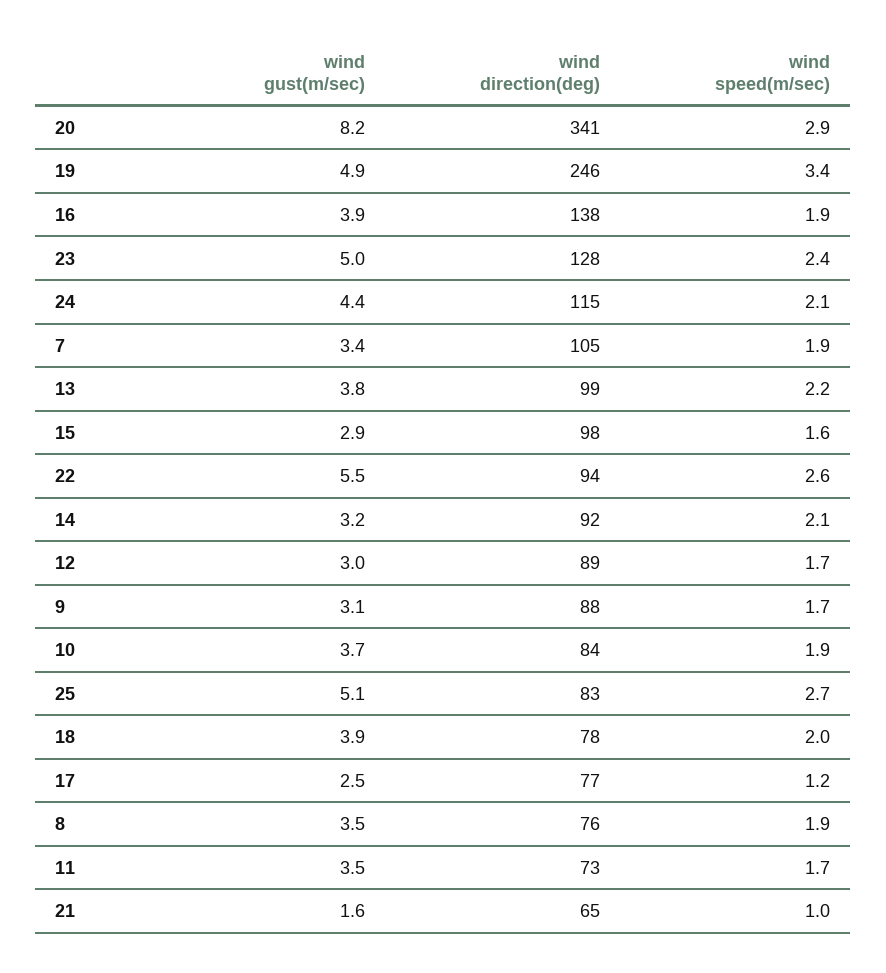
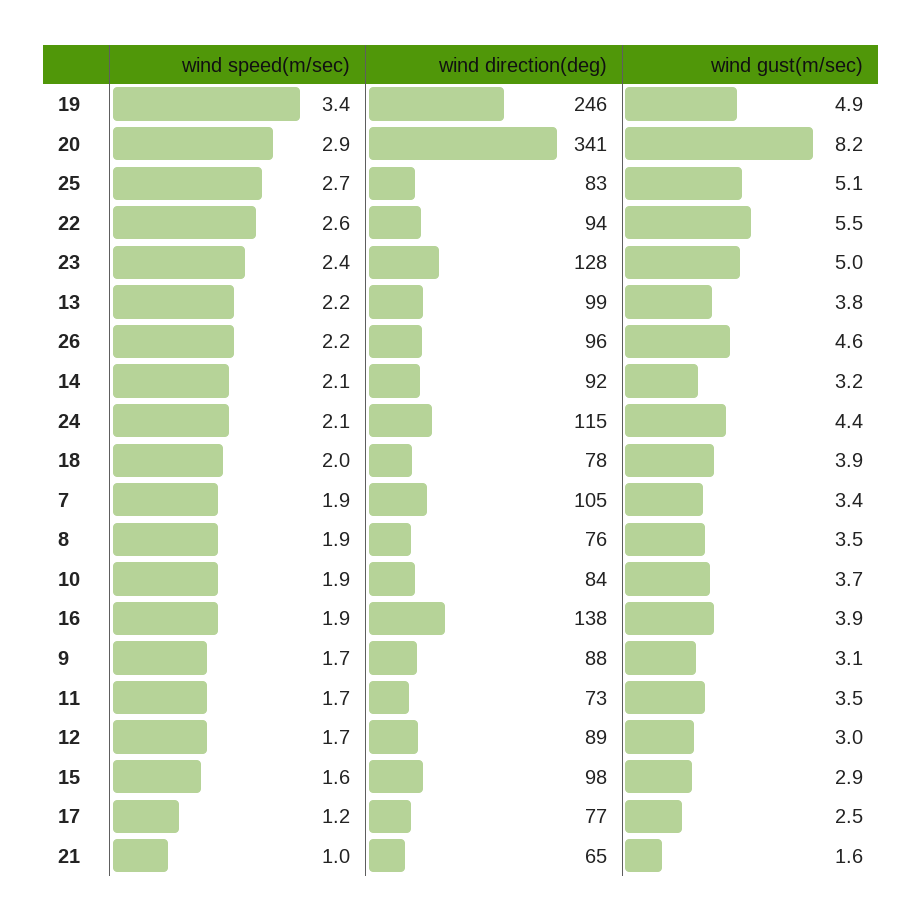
  {
    "wind gust(m/sec)": {
      "20": 8.2,
      "19": 4.9,
      "16": 3.9,
      "23": 5,
      "24": 4.4,
      "7": 3.4,
      "13": 3.8,
      "15": 2.9,
      "22": 5.5,
      "14": 3.2,
      "12": 3,
      "9": 3.1,
      "10": 3.7,
      "25": 5.1,
      "18": 3.9,
      "17": 2.5,
      "8": 3.5,
      "11": 3.5,
-     "21": 1.6
+     "21": 1.6,
+     "26": 4.6
    },
    "wind direction(deg)": {
      "20": 341,
      "19": 246,
      "16": 138,
      "23": 128,
      "24": 115,
      "7": 105,
      "13": 99,
      "15": 98,
      "22": 94,
      "14": 92,
      "12": 89,
      "9": 88,
      "10": 84,
      "25": 83,
      "18": 78,
      "17": 77,
      "8": 76,
      "11": 73,
-     "21": 65
+     "21": 65,
+     "26": 96
    },
    "wind speed(m/sec)": {
      "20": 2.9,
      "19": 3.4,
      "16": 1.9,
      "23": 2.4,
      "24": 2.1,
      "7": 1.9,
      "13": 2.2,
      "15": 1.6,
      "22": 2.6,
      "14": 2.1,
      "12": 1.7,
      "9": 1.7,
      "10": 1.9,
      "25": 2.7,
      "18": 2,
      "17": 1.2,
      "8": 1.9,
      "11": 1.7,
-     "21": 1
+     "21": 1,
+     "26": 2.2
    }
  }

